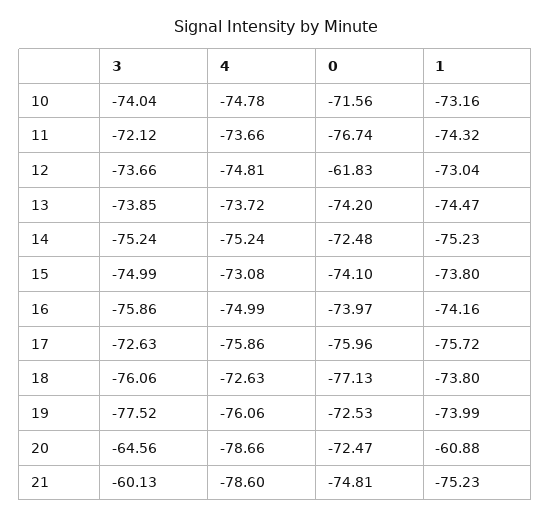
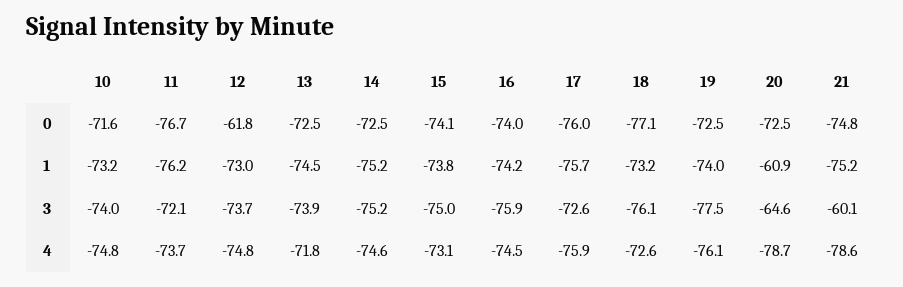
  {
    "3": {
      "10": -74.04,
      "11": -72.12,
      "12": -73.66,
      "13": -73.85,
      "14": -75.24,
      "15": -74.99,
      "16": -75.86,
      "17": -72.63,
      "18": -76.06,
      "19": -77.52,
      "20": -64.56,
      "21": -60.13
    },
    "4": {
      "10": -74.78,
      "11": -73.66,
      "12": -74.81,
-     "13": -73.72,
+     "13": -71.8,
-     "14": -75.24,
+     "14": -74.6,
      "15": -73.08,
-     "16": -74.99,
+     "16": -74.5,
      "17": -75.86,
      "18": -72.63,
      "19": -76.06,
      "20": -78.66,
      "21": -78.6
    },
    "0": {
      "10": -71.56,
      "11": -76.74,
      "12": -61.83,
-     "13": -74.2,
+     "13": -72.5,
      "14": -72.48,
      "15": -74.1,
      "16": -73.97,
      "17": -75.96,
      "18": -77.13,
      "19": -72.53,
      "20": -72.47,
      "21": -74.81
    },
    "1": {
      "10": -73.16,
-     "11": -74.32,
+     "11": -76.2,
      "12": -73.04,
      "13": -74.47,
      "14": -75.23,
      "15": -73.8,
      "16": -74.16,
      "17": -75.72,
-     "18": -73.8,
+     "18": -73.2,
      "19": -73.99,
      "20": -60.88,
      "21": -75.23
    }
  }

